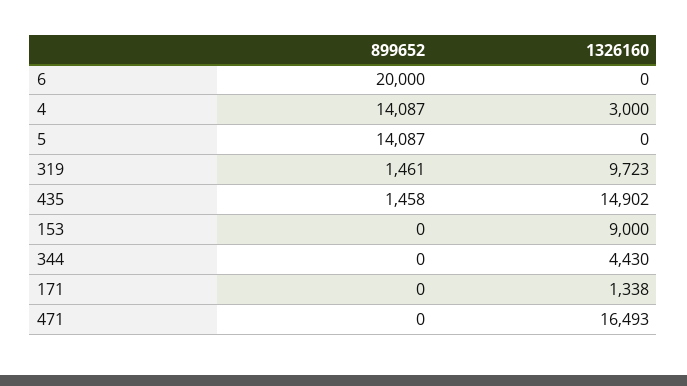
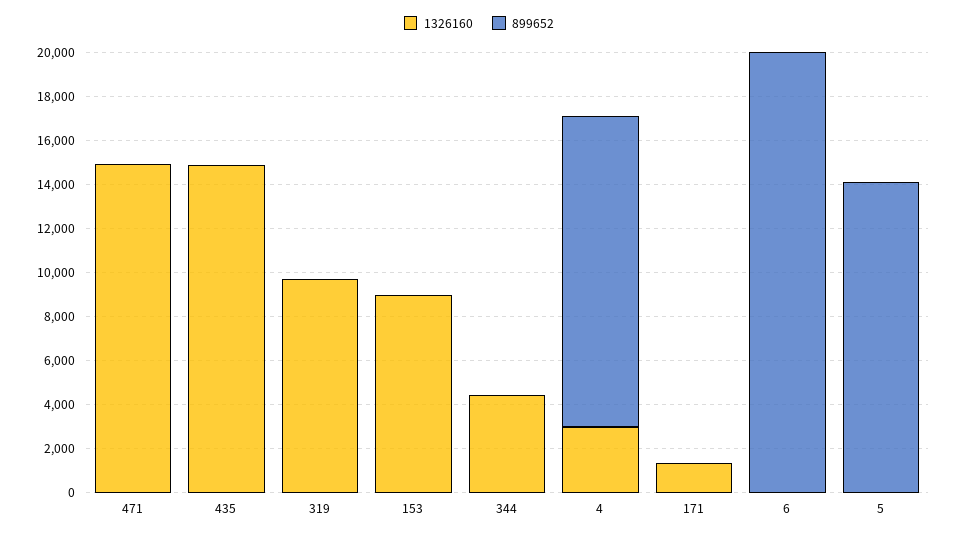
  {
    "899652": {
      "6": 20000,
      "4": 14087,
      "5": 14087,
-     "319": 1461,
+     "319": 0,
-     "435": 1458,
+     "435": 0,
      "153": 0,
      "344": 0,
      "171": 0,
      "471": 0
    },
    "1326160": {
      "6": 0,
      "4": 3000,
      "5": 0,
      "319": 9723,
      "435": 14902,
      "153": 9000,
      "344": 4430,
      "171": 1338,
-     "471": 16493
+     "471": 15000
    }
  }

